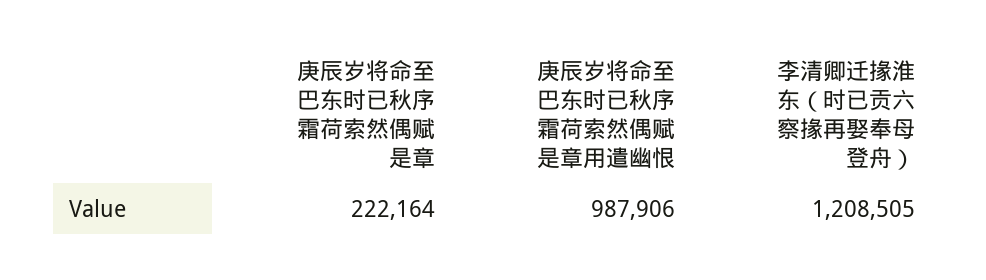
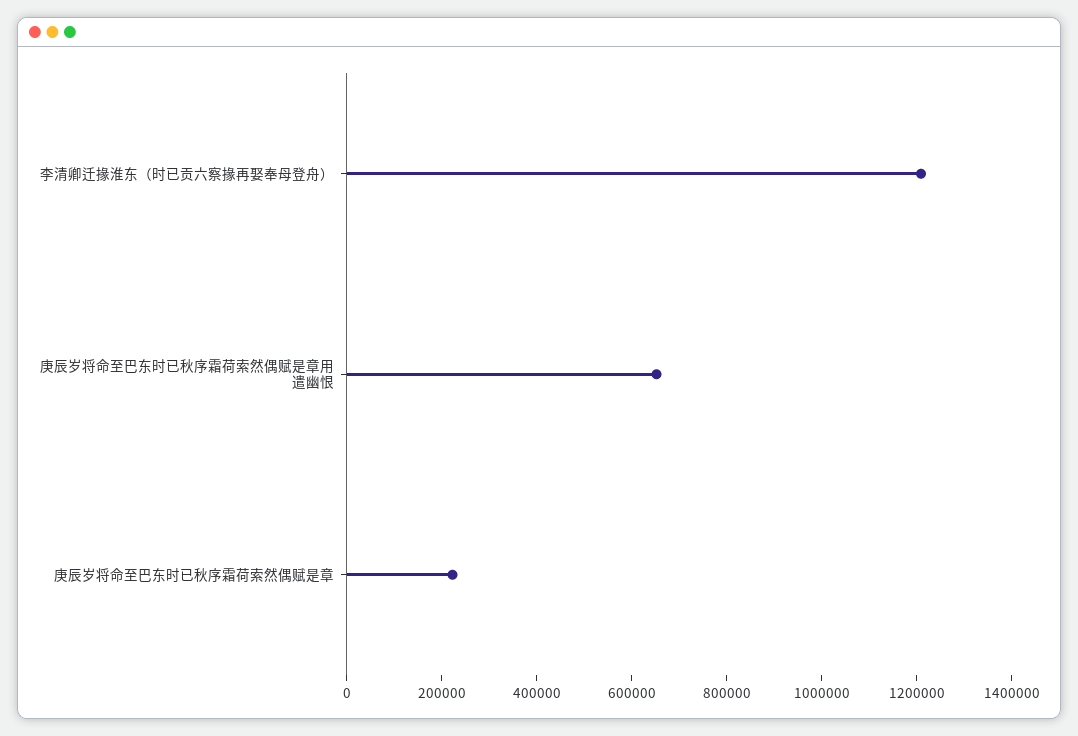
  {
    "庚辰岁将命至巴东时已秋序霜荷索然偶赋是章": 222164,
-   "庚辰岁将命至巴东时已秋序霜荷索然偶赋是章用遣幽恨": 987906,
+   "庚辰岁将命至巴东时已秋序霜荷索然偶赋是章用遣幽恨": 650000,
    "李清卿迁掾淮东（时已贡六察掾再娶奉母登舟）": 1208505
  }

